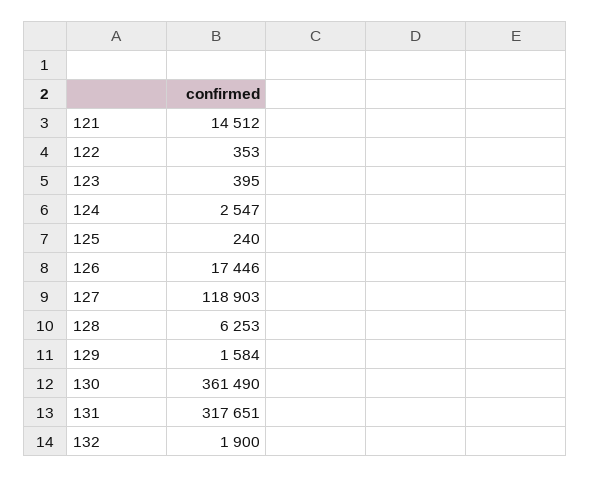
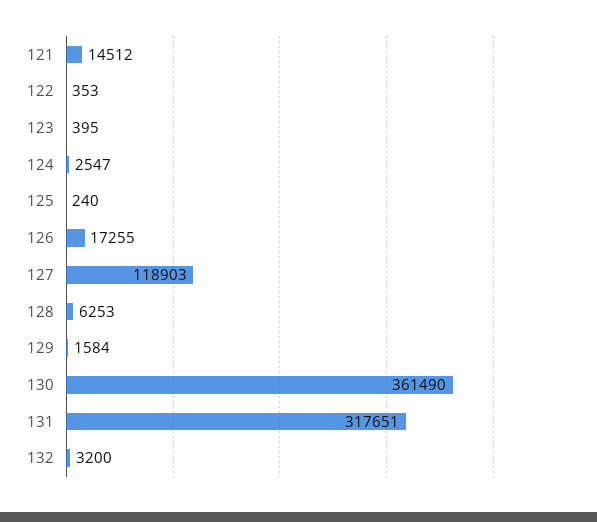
  {
    "121": 14512,
    "122": 353,
    "123": 395,
    "124": 2547,
    "125": 240,
-   "126": 17446,
+   "126": 17255,
    "127": 118903,
    "128": 6253,
    "129": 1584,
    "130": 361490,
    "131": 317651,
-   "132": 1900
+   "132": 3200
  }

